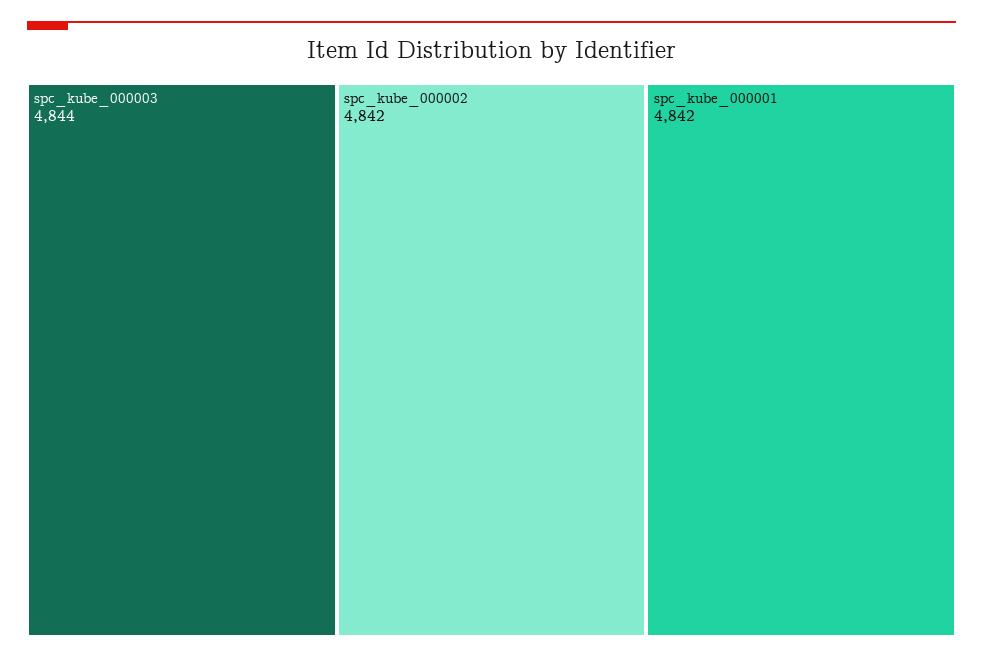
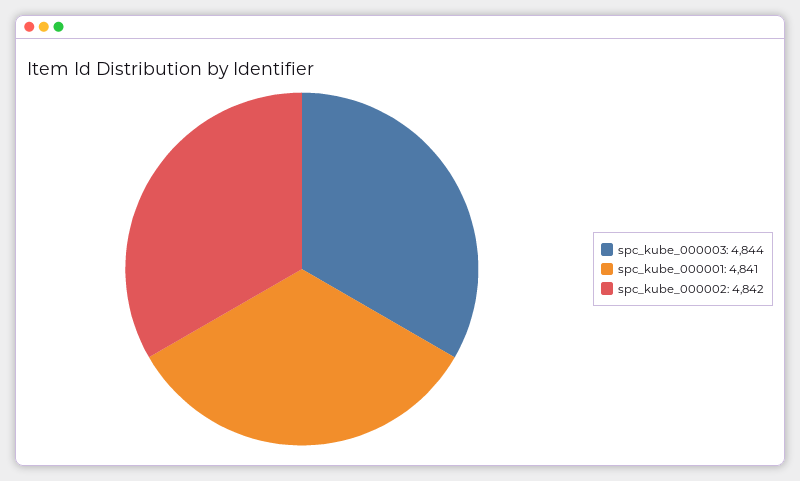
  {
    "spc_kube_000003": 4844,
    "spc_kube_000002": 4842,
-   "spc_kube_000001": 4842
+   "spc_kube_000001": 4841
  }

